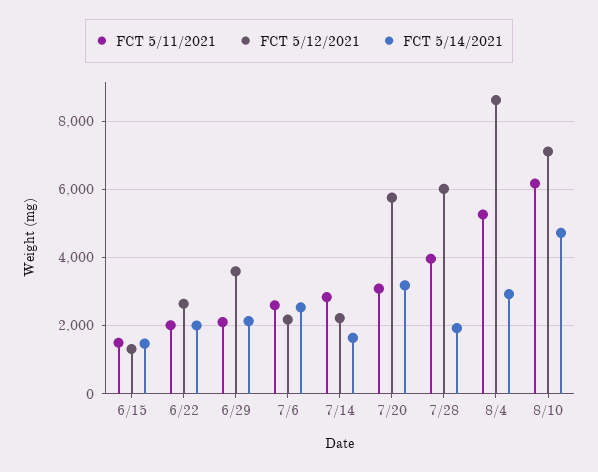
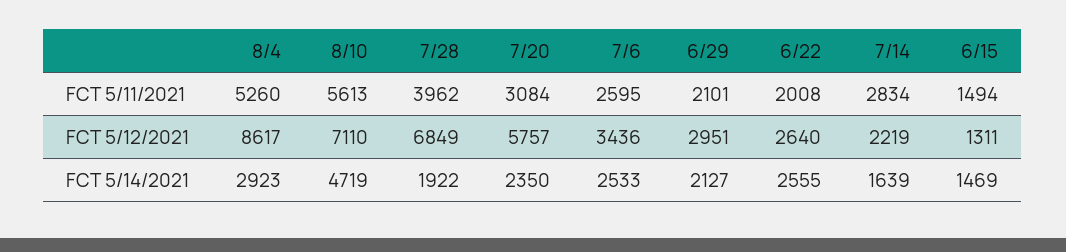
  {
    "FCT 5/11/2021": {
      "6/15": 1494,
      "6/22": 2008,
      "6/29": 2101,
      "7/6": 2595,
      "7/14": 2834,
      "7/20": 3084,
      "7/28": 3962,
      "8/4": 5260,
-     "8/10": 6200
+     "8/10": 5613
    },
    "FCT 5/12/2021": {
      "6/15": 1311,
      "6/22": 2640,
-     "6/29": 3600,
+     "6/29": 2951,
-     "7/6": 2200,
+     "7/6": 3436,
      "7/14": 2219,
      "7/20": 5757,
-     "7/28": 6000,
+     "7/28": 6849,
      "8/4": 8617,
      "8/10": 7110
    },
    "FCT 5/14/2021": {
      "6/15": 1469,
-     "6/22": 2000,
+     "6/22": 2555,
      "6/29": 2127,
      "7/6": 2533,
      "7/14": 1639,
-     "7/20": 3200,
+     "7/20": 2350,
      "7/28": 1922,
      "8/4": 2923,
      "8/10": 4719
    }
  }

